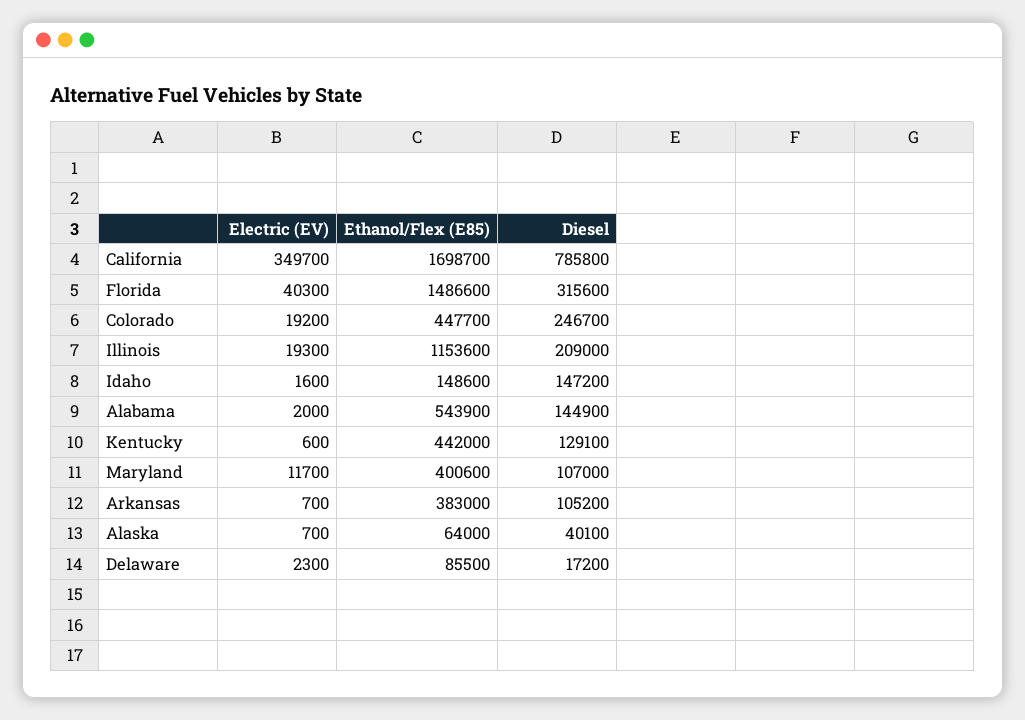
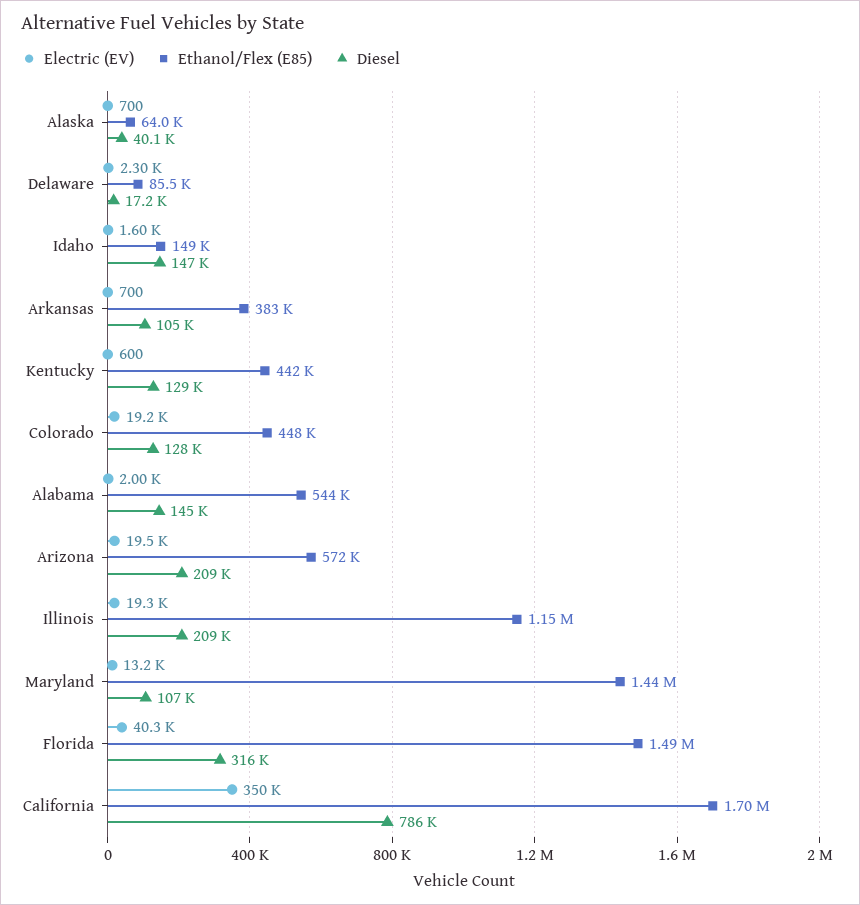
  {
    "Electric (EV)": {
      "California": 349700,
      "Florida": 40300,
      "Colorado": 19200,
      "Illinois": 19300,
      "Idaho": 1600,
      "Alabama": 2000,
      "Kentucky": 600,
-     "Maryland": 11700,
+     "Maryland": 13200,
      "Arkansas": 700,
      "Alaska": 700,
-     "Delaware": 2300
+     "Delaware": 2300,
+     "Arizona": 19500
    },
    "Ethanol/Flex (E85)": {
      "California": 1698700,
      "Florida": 1486600,
      "Colorado": 447700,
      "Illinois": 1153600,
      "Idaho": 148600,
      "Alabama": 543900,
      "Kentucky": 442000,
-     "Maryland": 400600,
+     "Maryland": 1440000,
      "Arkansas": 383000,
      "Alaska": 64000,
-     "Delaware": 85500
+     "Delaware": 85500,
+     "Arizona": 572000
    },
    "Diesel": {
      "California": 785800,
      "Florida": 315600,
-     "Colorado": 246700,
+     "Colorado": 128000,
      "Illinois": 209000,
      "Idaho": 147200,
      "Alabama": 144900,
      "Kentucky": 129100,
      "Maryland": 107000,
      "Arkansas": 105200,
      "Alaska": 40100,
-     "Delaware": 17200
+     "Delaware": 17200,
+     "Arizona": 209000
    }
  }

